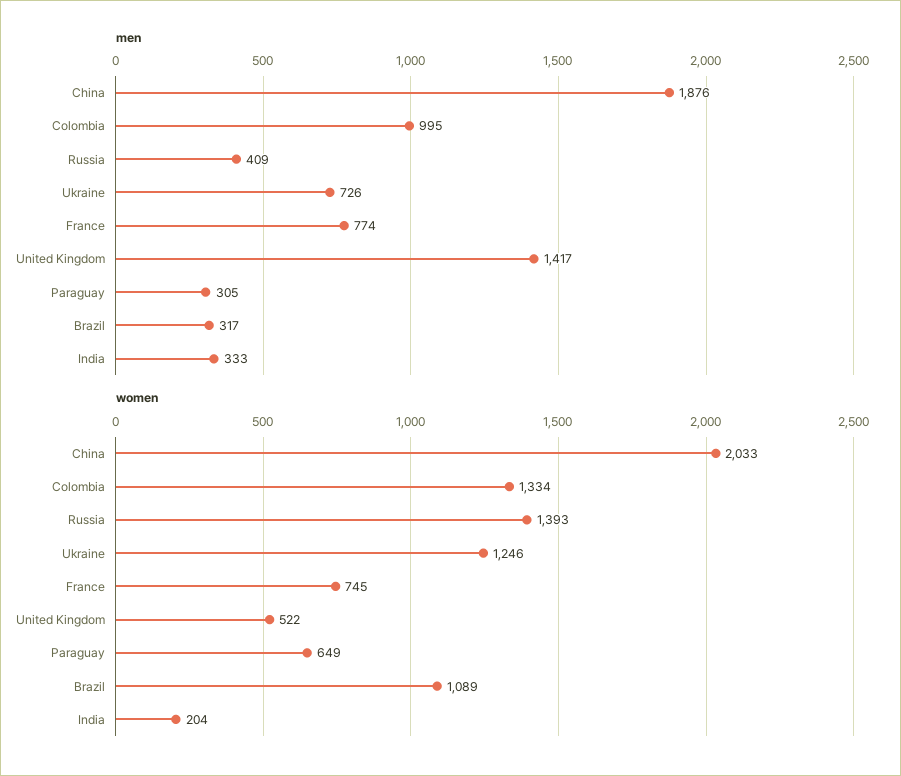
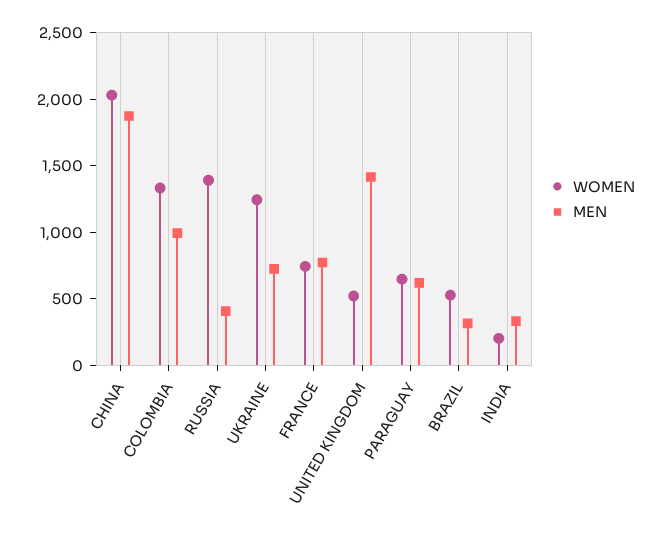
  {
    "men": {
      "China": 1876,
      "Colombia": 995,
      "Russia": 409,
      "Ukraine": 726,
      "France": 774,
      "United Kingdom": 1417,
-     "Paraguay": 305,
+     "Paraguay": 600,
      "Brazil": 317,
      "India": 333
    },
    "women": {
      "China": 2033,
      "Colombia": 1334,
      "Russia": 1393,
      "Ukraine": 1246,
      "France": 745,
      "United Kingdom": 522,
      "Paraguay": 649,
-     "Brazil": 1089,
+     "Brazil": 500,
      "India": 204
    }
  }

